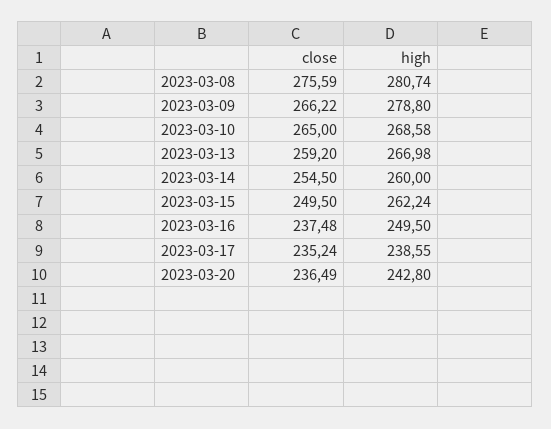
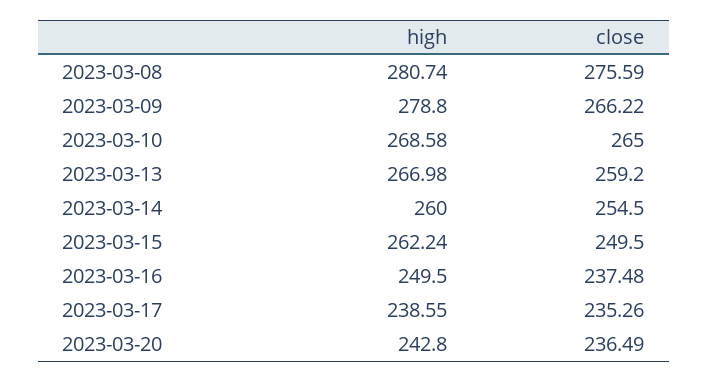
  {
    "close": {
      "2023-03-08": 275.59,
      "2023-03-09": 266.22,
      "2023-03-10": 265,
      "2023-03-13": 259.2,
      "2023-03-14": 254.5,
      "2023-03-15": 249.5,
      "2023-03-16": 237.48,
-     "2023-03-17": 235.24,
+     "2023-03-17": 235.26,
      "2023-03-20": 236.49
    },
    "high": {
      "2023-03-08": 280.74,
      "2023-03-09": 278.8,
      "2023-03-10": 268.58,
      "2023-03-13": 266.98,
      "2023-03-14": 260,
      "2023-03-15": 262.24,
      "2023-03-16": 249.5,
      "2023-03-17": 238.55,
      "2023-03-20": 242.8
    }
  }

